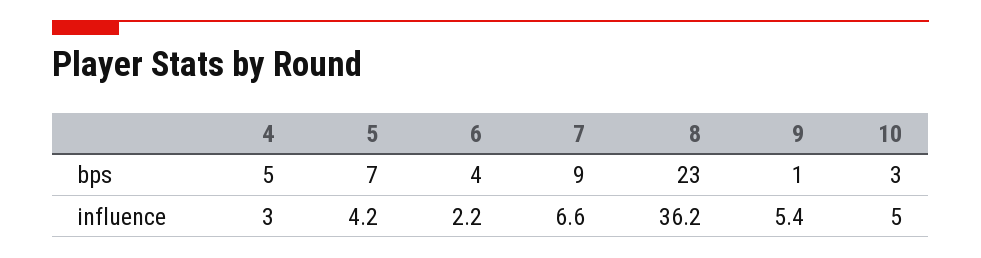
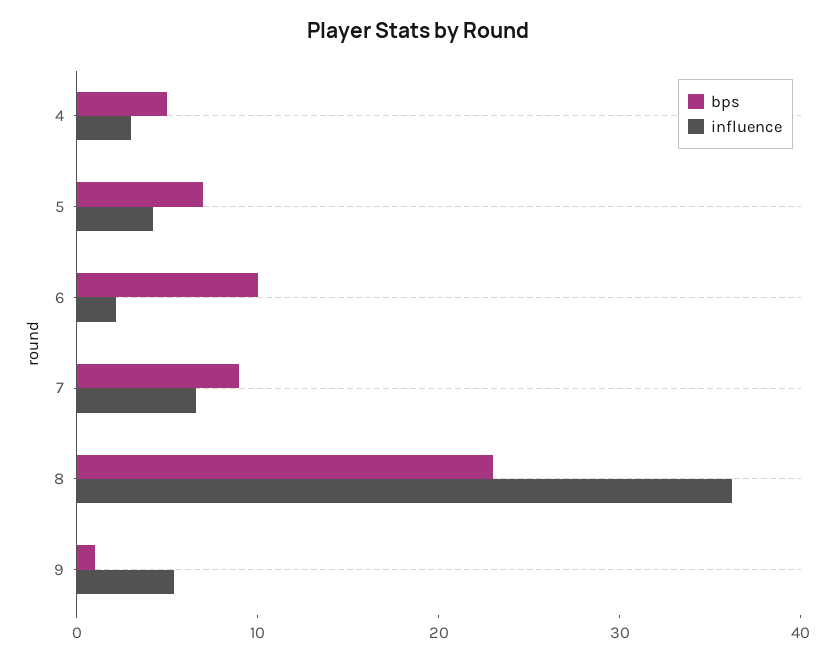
  {
    "bps": {
      "4": 5,
      "5": 7,
-     "6": 4,
+     "6": 10,
      "7": 9,
      "8": 23,
-     "9": 1,
+     "9": 1
-     "10": 3
    },
    "influence": {
      "4": 3,
      "5": 4.2,
      "6": 2.2,
      "7": 6.6,
      "8": 36.2,
-     "9": 5.4,
+     "9": 5.4
-     "10": 5
    }
  }

